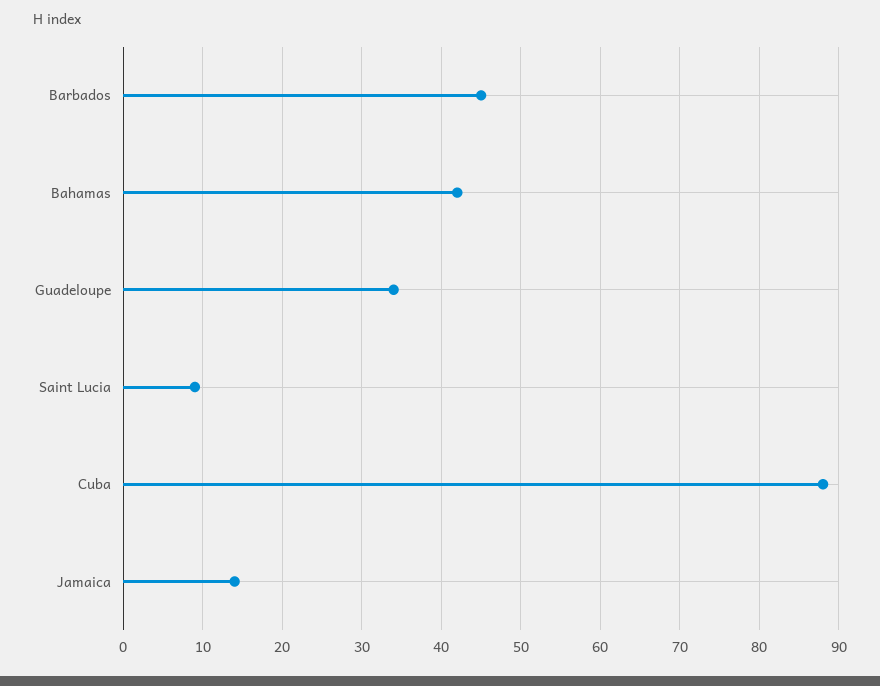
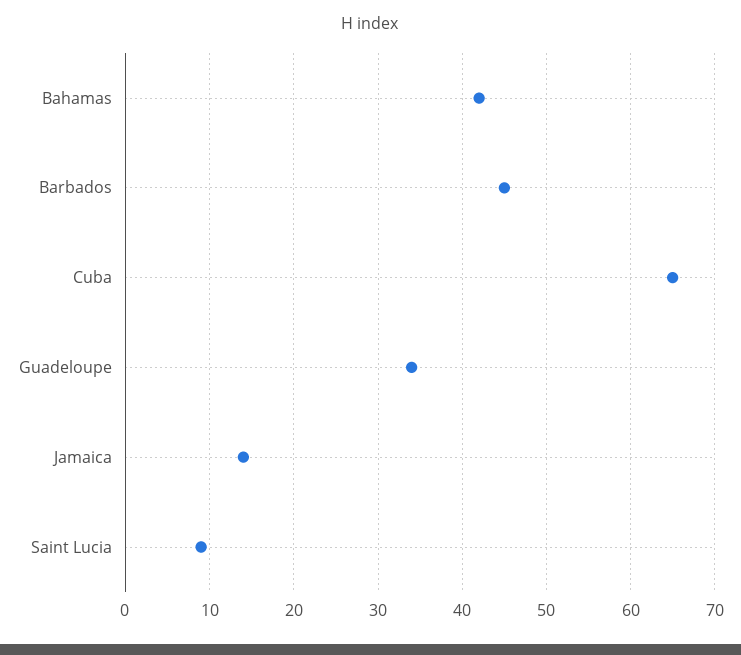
  {
    "Barbados": 45,
    "Bahamas": 42,
    "Guadeloupe": 34,
    "Saint Lucia": 9,
-   "Cuba": 88,
+   "Cuba": 65,
    "Jamaica": 14
  }

